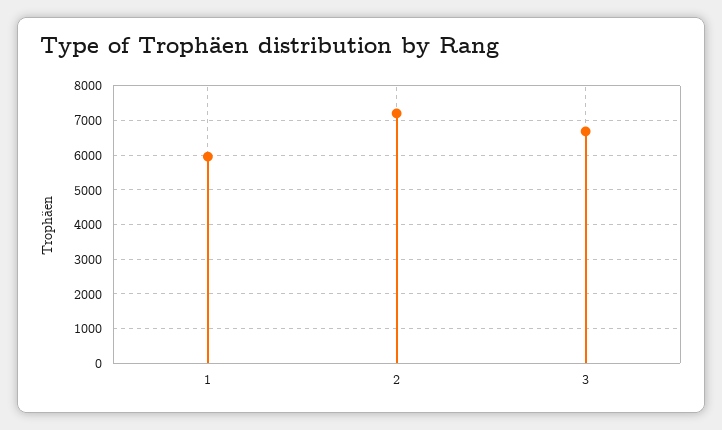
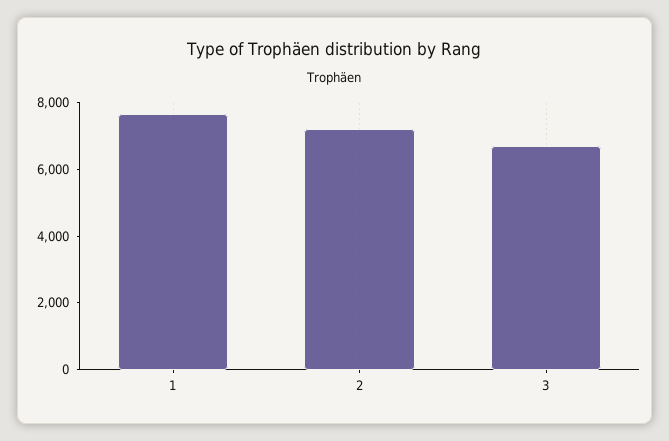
  {
-   "1": 6000,
+   "1": 7500,
    "2": 7200,
    "3": 6600
  }

